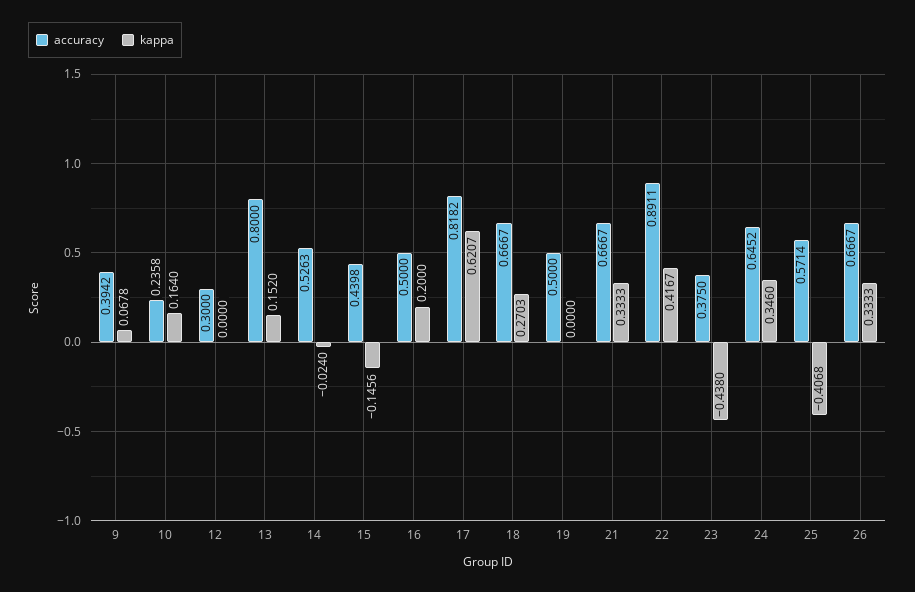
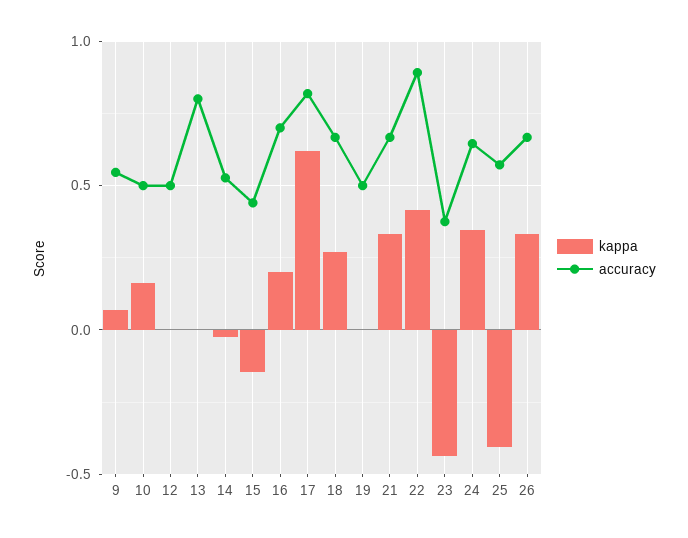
  {
    "accuracy": {
-     "9": 0.3942,
+     "9": 0.55,
-     "10": 0.2358,
+     "10": 0.5,
-     "12": 0.3,
+     "12": 0.5,
      "13": 0.8,
      "14": 0.5263,
      "15": 0.4398,
-     "16": 0.5,
+     "16": 0.7,
      "17": 0.8182,
      "18": 0.6667,
      "19": 0.5,
      "21": 0.6667,
      "22": 0.8911,
      "23": 0.375,
      "24": 0.6452,
      "25": 0.5714,
      "26": 0.6667
    },
    "kappa": {
      "9": 0.0678,
      "10": 0.164,
      "12": 0,
-     "13": 0.152,
+     "13": 0,
      "14": -0.024,
      "15": -0.1456,
      "16": 0.2,
      "17": 0.6207,
      "18": 0.2703,
      "19": 0,
      "21": 0.3333,
      "22": 0.4167,
      "23": -0.438,
      "24": 0.346,
      "25": -0.4068,
      "26": 0.3333
    }
  }

